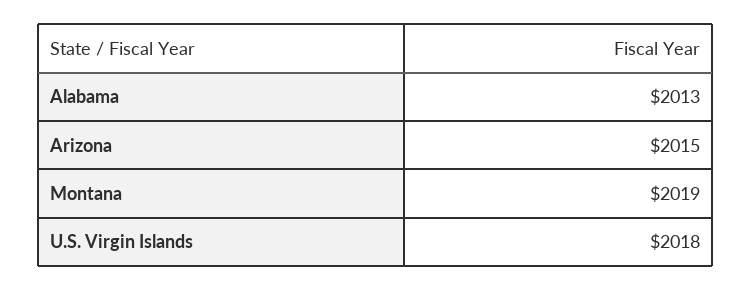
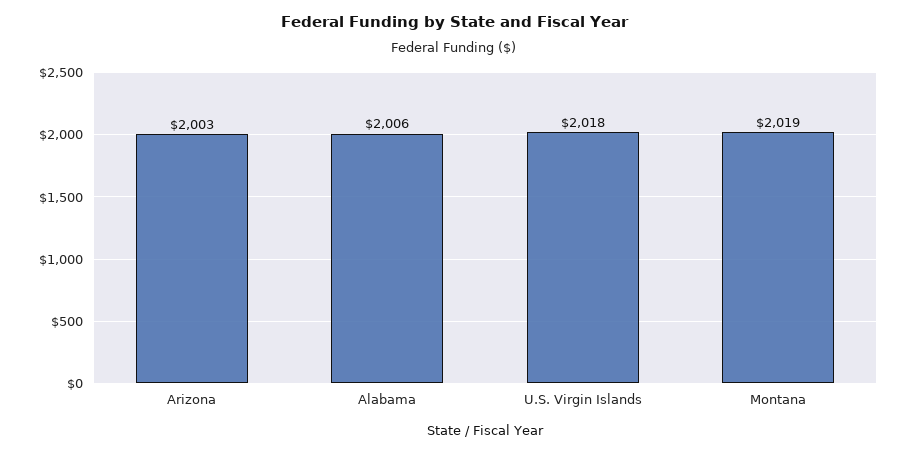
  {
-   "Alabama": 2013,
+   "Alabama": 2006,
-   "Arizona": 2015,
+   "Arizona": 2003,
    "Montana": 2019,
    "U.S. Virgin Islands": 2018
  }

